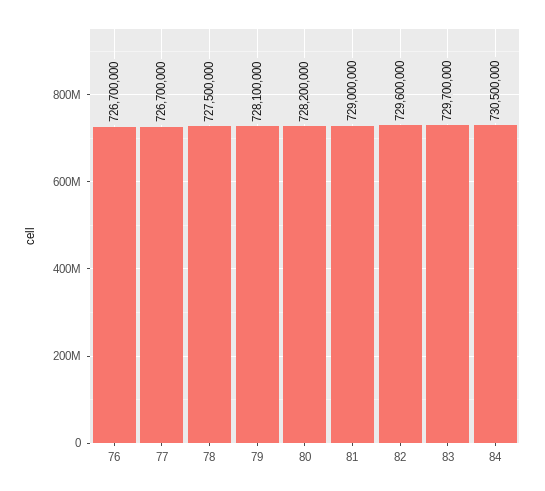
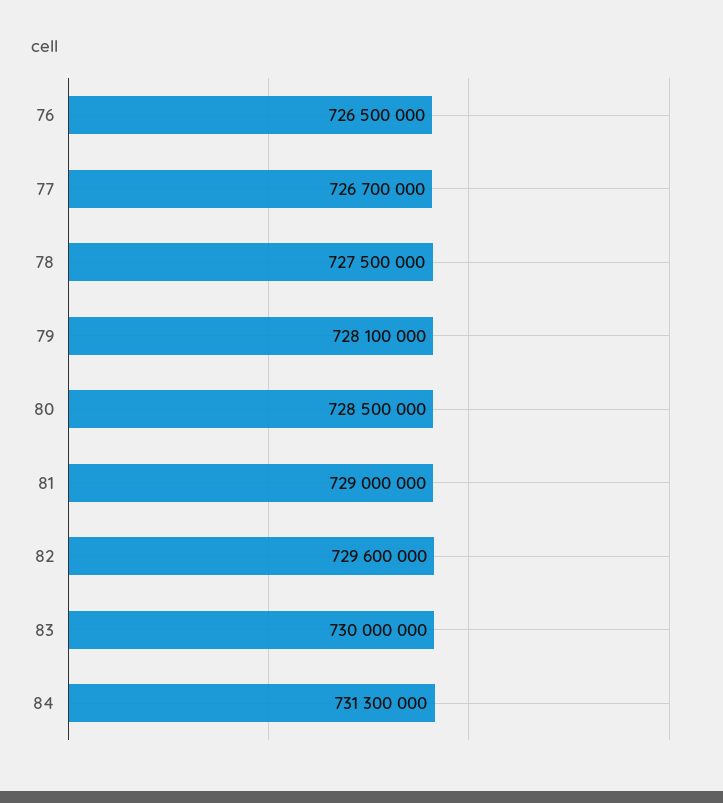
  {
-   "76": 726700000,
+   "76": 726500000,
    "77": 726700000,
    "78": 727500000,
    "79": 728100000,
-   "80": 728200000,
+   "80": 728500000,
    "81": 729000000,
    "82": 729600000,
-   "83": 729700000,
+   "83": 730000000,
-   "84": 730500000
+   "84": 731300000
  }

